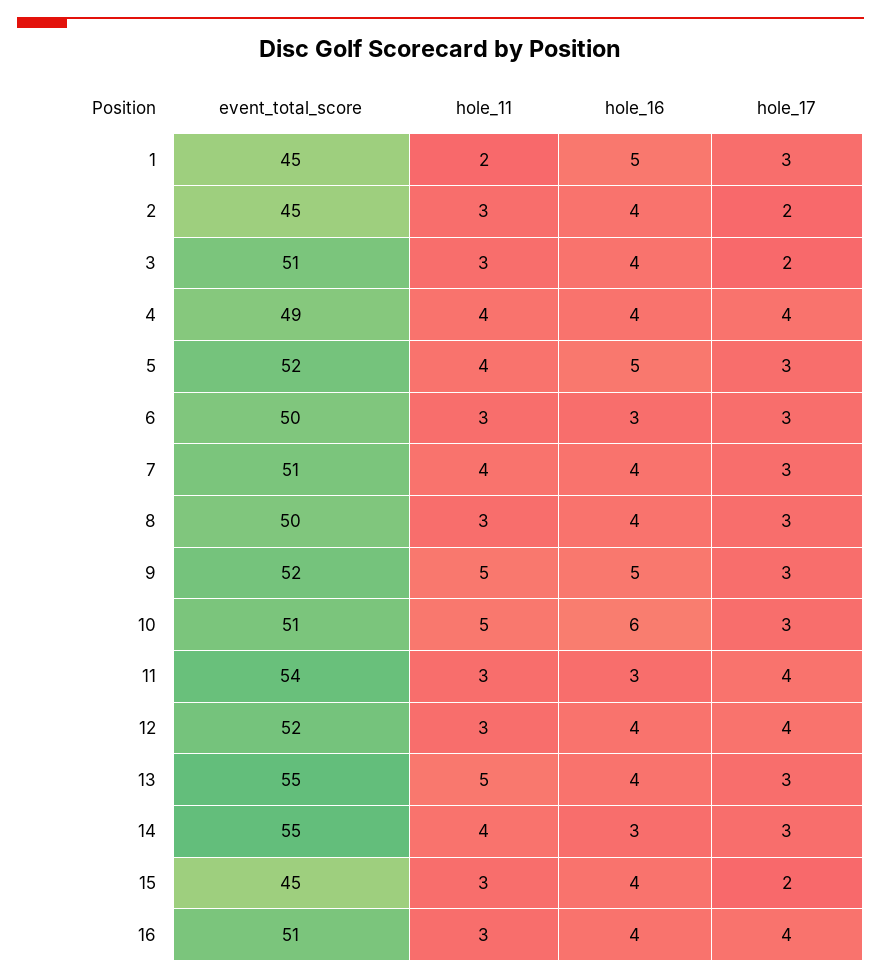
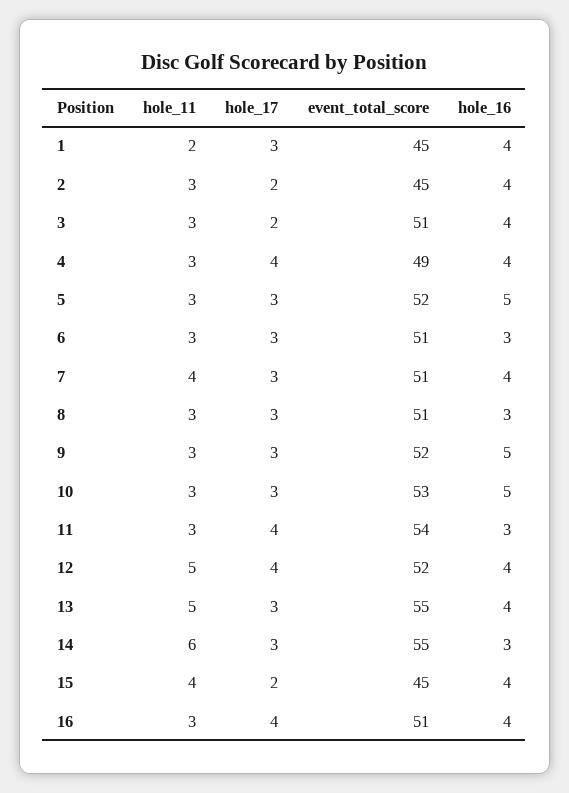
  {
    "event_total_score": {
      "1": 45,
      "2": 45,
      "3": 51,
      "4": 49,
      "5": 52,
-     "6": 50,
+     "6": 51,
      "7": 51,
-     "8": 50,
+     "8": 51,
      "9": 52,
-     "10": 51,
+     "10": 53,
      "11": 54,
      "12": 52,
      "13": 55,
      "14": 55,
      "15": 45,
      "16": 51
    },
    "hole_11": {
      "1": 2,
      "2": 3,
      "3": 3,
-     "4": 4,
+     "4": 3,
-     "5": 4,
+     "5": 3,
      "6": 3,
      "7": 4,
      "8": 3,
-     "9": 5,
+     "9": 3,
-     "10": 5,
+     "10": 3,
      "11": 3,
-     "12": 3,
+     "12": 5,
      "13": 5,
-     "14": 4,
+     "14": 6,
-     "15": 3,
+     "15": 4,
      "16": 3
    },
    "hole_16": {
-     "1": 5,
+     "1": 4,
      "2": 4,
      "3": 4,
      "4": 4,
      "5": 5,
      "6": 3,
      "7": 4,
-     "8": 4,
+     "8": 3,
      "9": 5,
-     "10": 6,
+     "10": 5,
      "11": 3,
      "12": 4,
      "13": 4,
      "14": 3,
      "15": 4,
      "16": 4
    },
    "hole_17": {
      "1": 3,
      "2": 2,
      "3": 2,
      "4": 4,
      "5": 3,
      "6": 3,
      "7": 3,
      "8": 3,
      "9": 3,
      "10": 3,
      "11": 4,
      "12": 4,
      "13": 3,
      "14": 3,
      "15": 2,
      "16": 4
    }
  }

